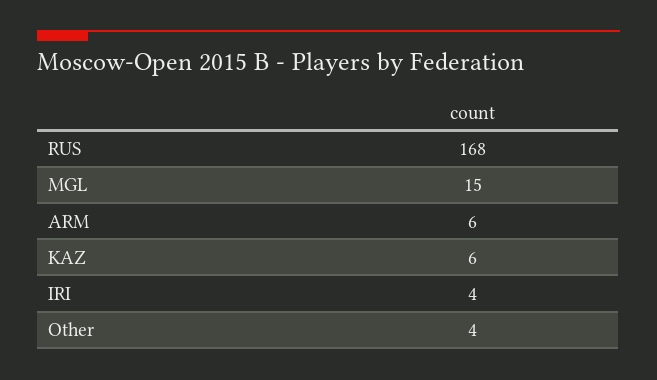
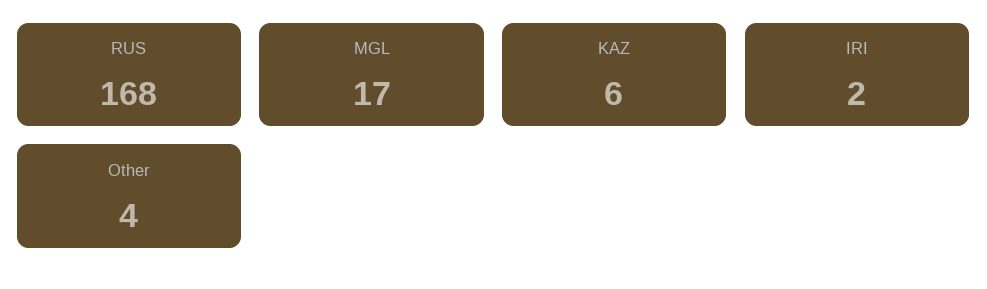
  {
    "RUS": 168,
-   "MGL": 15,
+   "MGL": 17,
-   "ARM": 6,
    "KAZ": 6,
-   "IRI": 4,
+   "IRI": 2,
    "Other": 4
  }

